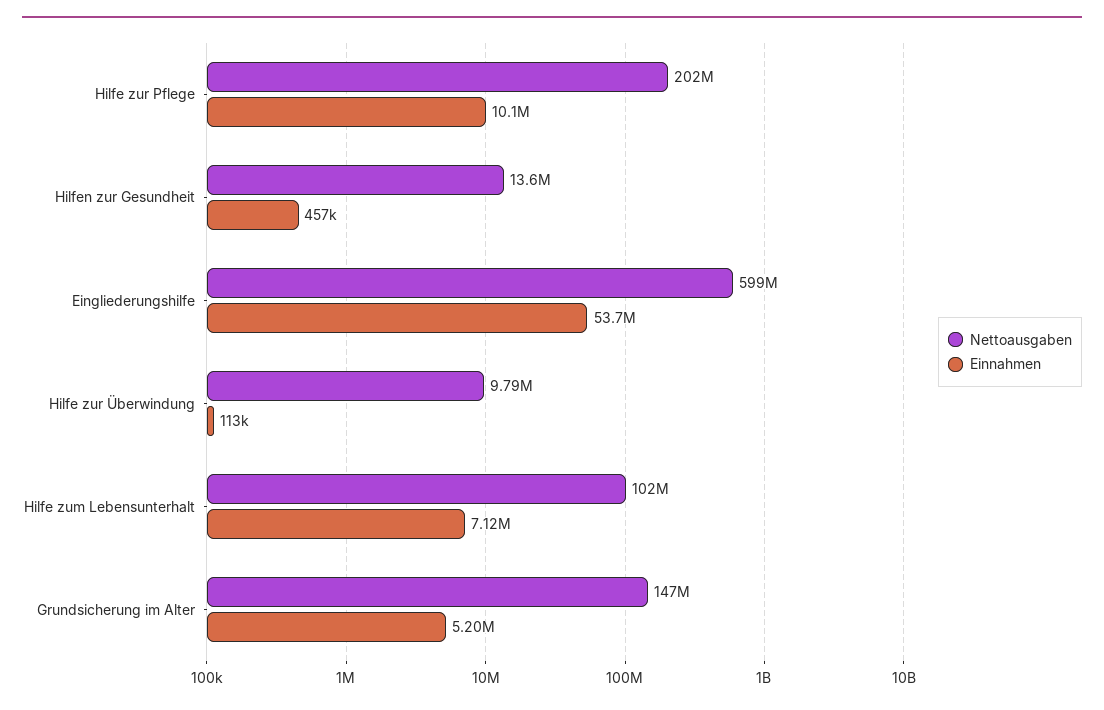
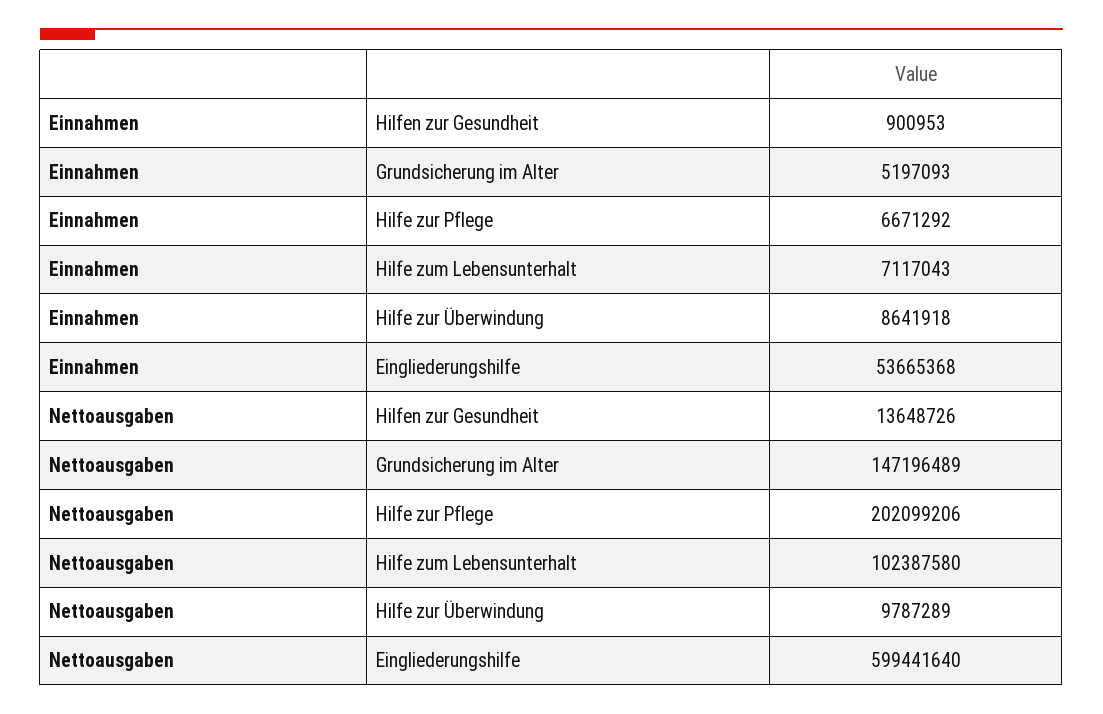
  {
    "Nettoausgaben": {
      "Hilfe zur Pflege": 202099206,
      "Hilfen zur Gesundheit": 13648726,
      "Eingliederungshilfe": 599441640,
      "Hilfe zur Überwindung": 9787289,
      "Hilfe zum Lebensunterhalt": 102387580,
      "Grundsicherung im Alter": 147196489
    },
    "Einnahmen": {
-     "Hilfe zur Pflege": 10100000,
+     "Hilfe zur Pflege": 6671292,
-     "Hilfen zur Gesundheit": 457000,
+     "Hilfen zur Gesundheit": 900953,
      "Eingliederungshilfe": 53665368,
-     "Hilfe zur Überwindung": 113000,
+     "Hilfe zur Überwindung": 8641918,
      "Hilfe zum Lebensunterhalt": 7117043,
      "Grundsicherung im Alter": 5197093
    }
  }

